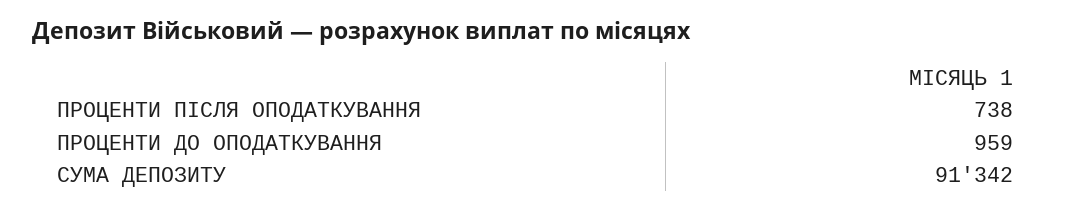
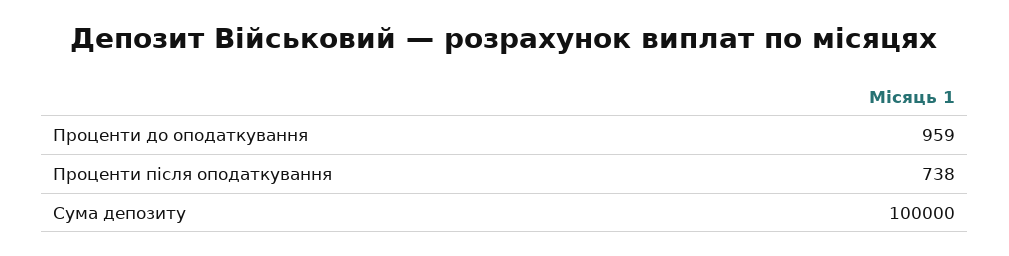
  {
    "ПРОЦЕНТИ ПІСЛЯ ОПОДАТКУВАННЯ": 738,
    "ПРОЦЕНТИ ДО ОПОДАТКУВАННЯ": 959,
-   "СУМА ДЕПОЗИТУ": 91342
+   "СУМА ДЕПОЗИТУ": 100000
  }

